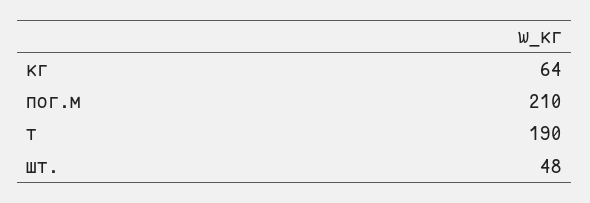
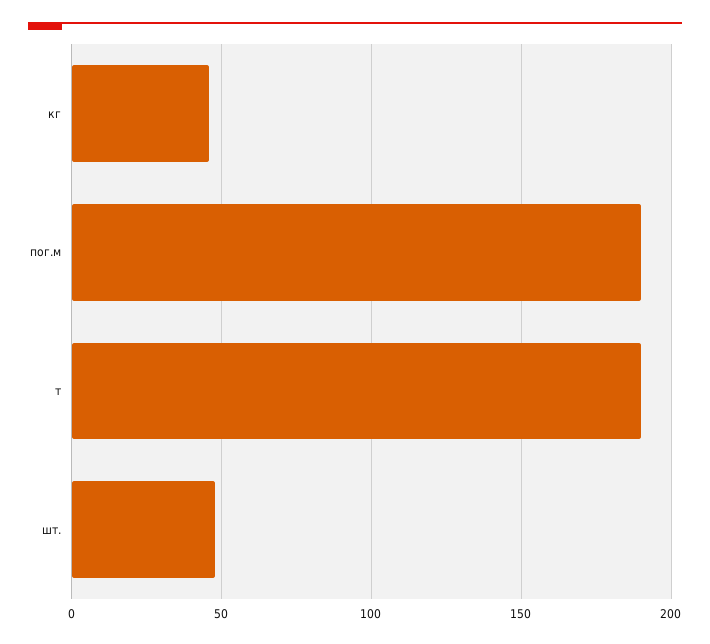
  {
-   "кг": 64,
+   "кг": 45,
-   "пог.м": 210,
+   "пог.м": 190,
    "т": 190,
    "шт.": 48
  }

